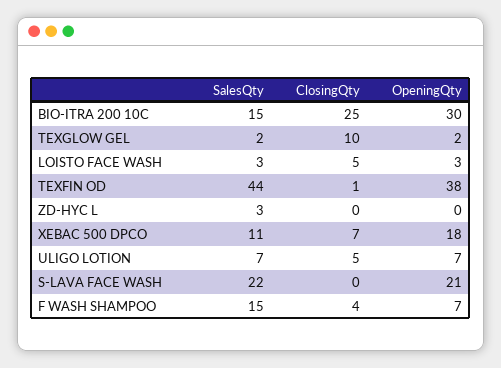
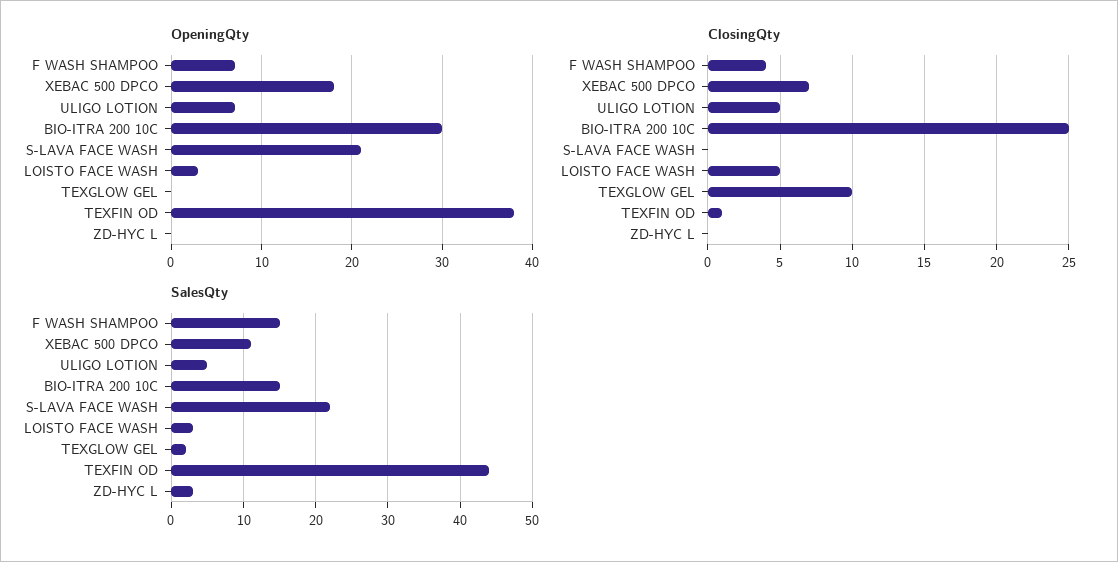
  {
    "SalesQty": {
      "BIO-ITRA 200 10C": 15,
      "TEXGLOW GEL": 2,
      "LOISTO FACE WASH": 3,
      "TEXFIN OD": 44,
      "ZD-HYC L": 3,
      "XEBAC 500 DPCO": 11,
-     "ULIGO LOTION": 7,
+     "ULIGO LOTION": 5,
      "S-LAVA FACE WASH": 22,
      "F WASH SHAMPOO": 15
    },
    "ClosingQty": {
      "BIO-ITRA 200 10C": 25,
      "TEXGLOW GEL": 10,
      "LOISTO FACE WASH": 5,
      "TEXFIN OD": 1,
      "ZD-HYC L": 0,
      "XEBAC 500 DPCO": 7,
      "ULIGO LOTION": 5,
      "S-LAVA FACE WASH": 0,
      "F WASH SHAMPOO": 4
    },
    "OpeningQty": {
      "BIO-ITRA 200 10C": 30,
-     "TEXGLOW GEL": 2,
+     "TEXGLOW GEL": 0,
      "LOISTO FACE WASH": 3,
      "TEXFIN OD": 38,
      "ZD-HYC L": 0,
      "XEBAC 500 DPCO": 18,
      "ULIGO LOTION": 7,
      "S-LAVA FACE WASH": 21,
      "F WASH SHAMPOO": 7
    }
  }

